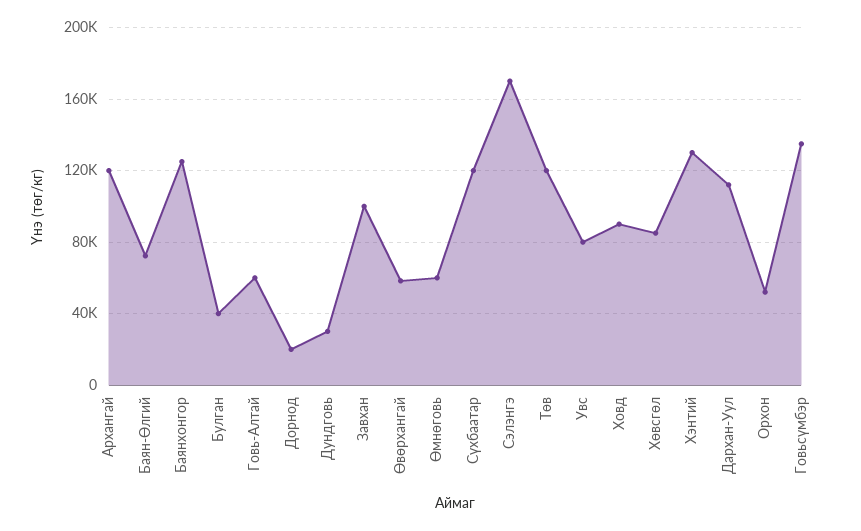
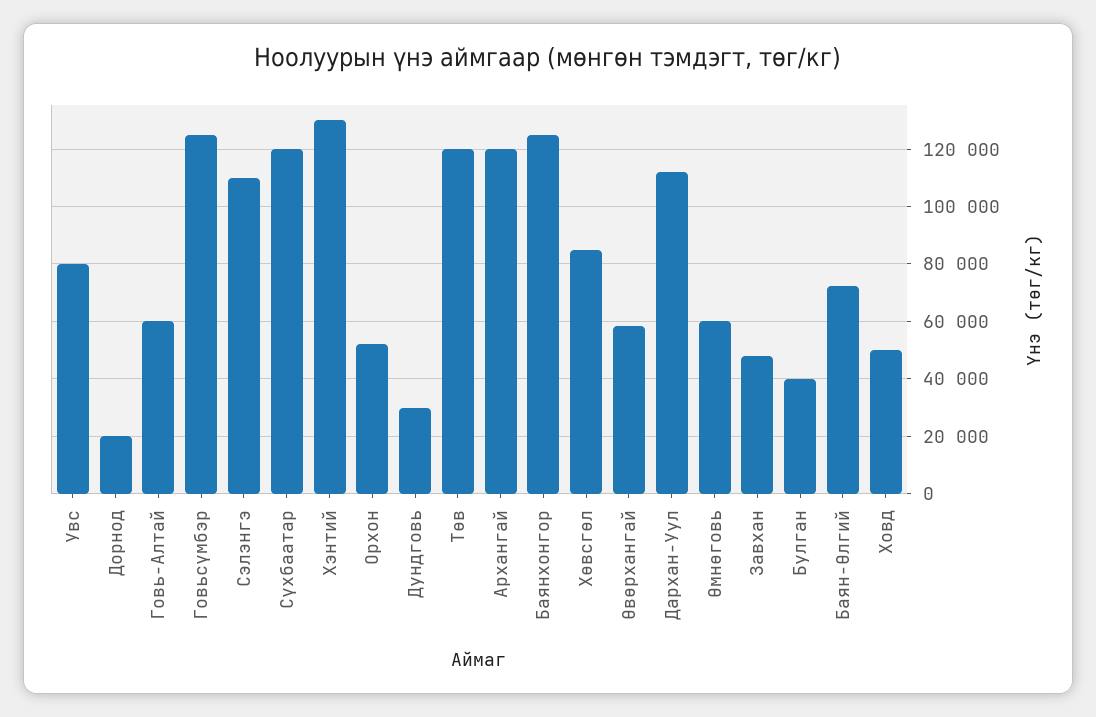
  {
    "Архангай": 120000,
    "Баян-Өлгий": 72500,
    "Баянхонгор": 125000,
    "Булган": 40000,
    "Говь-Алтай": 60000,
    "Дорнод": 20000,
    "Дундговь": 30000,
-   "Завхан": 100000,
+   "Завхан": 47500,
    "Өвөрхангай": 57500,
    "Өмнөговь": 60000,
    "Сүхбаатар": 120000,
-   "Сэлэнгэ": 170000,
+   "Сэлэнгэ": 110000,
    "Төв": 120000,
    "Увс": 80000,
-   "Ховд": 90000,
+   "Ховд": 50000,
    "Хөвсгөл": 85000,
    "Хэнтий": 130000,
    "Дархан-Уул": 112500,
    "Орхон": 52500,
-   "Говьсүмбэр": 135000
+   "Говьсүмбэр": 125000
  }

